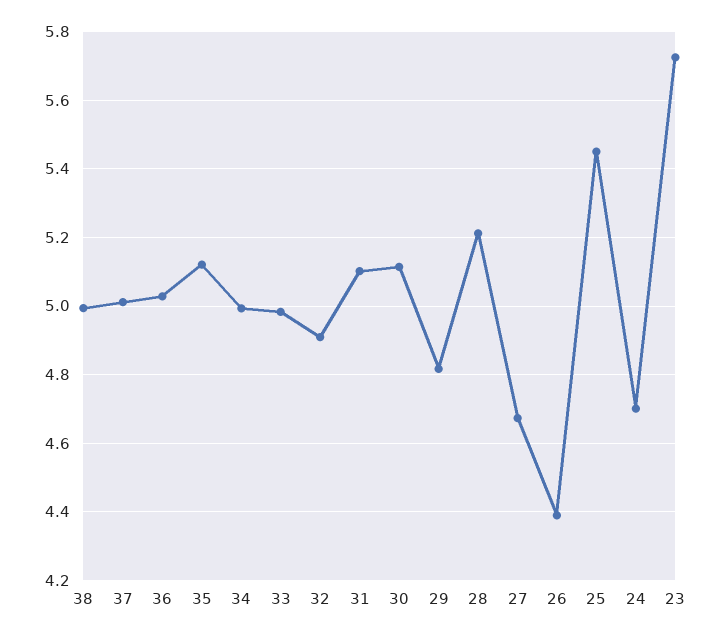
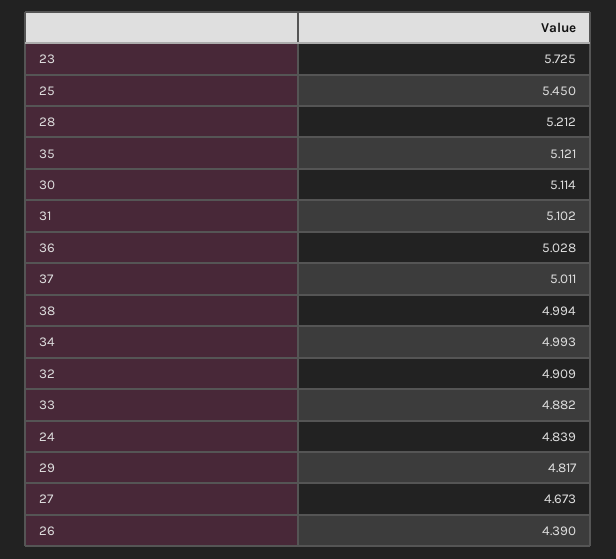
  {
    "38": 4.994,
    "37": 5.011,
    "36": 5.028,
    "35": 5.121,
    "34": 4.993,
-   "33": 4.98,
+   "33": 4.882,
    "32": 4.909,
    "31": 5.102,
    "30": 5.114,
    "29": 4.817,
    "28": 5.212,
    "27": 4.673,
    "26": 4.39,
    "25": 5.45,
-   "24": 4.7,
+   "24": 4.839,
    "23": 5.725
  }

